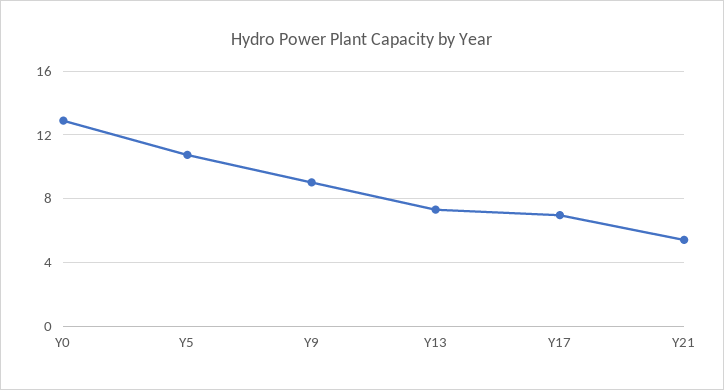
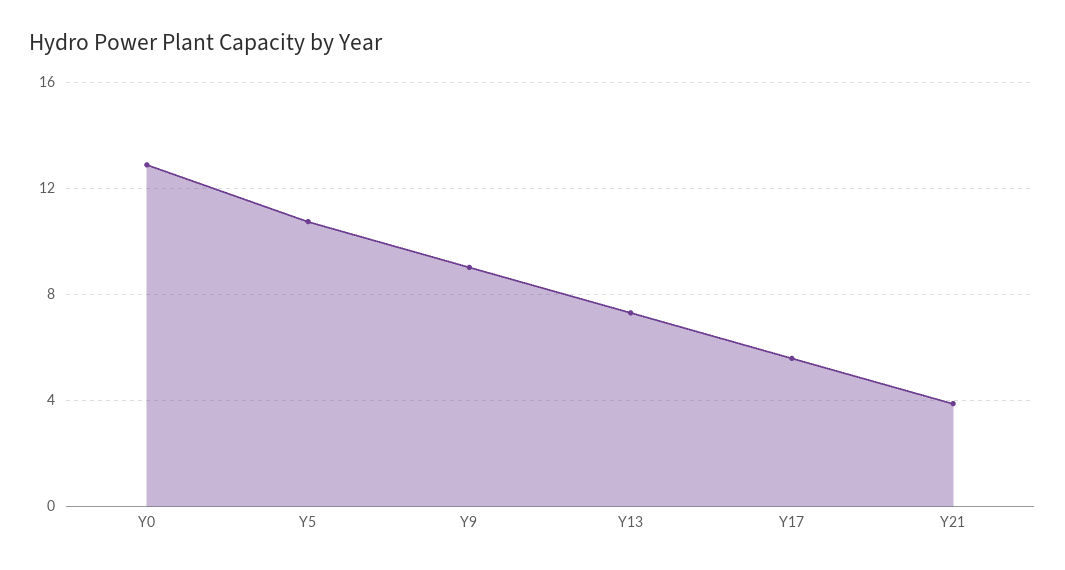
  {
    "Y0": 13,
    "Y5": 10.5,
    "Y9": 9,
    "Y13": 7.5,
-   "Y17": 7,
+   "Y17": 5.5,
-   "Y21": 5.5
+   "Y21": 4
  }

